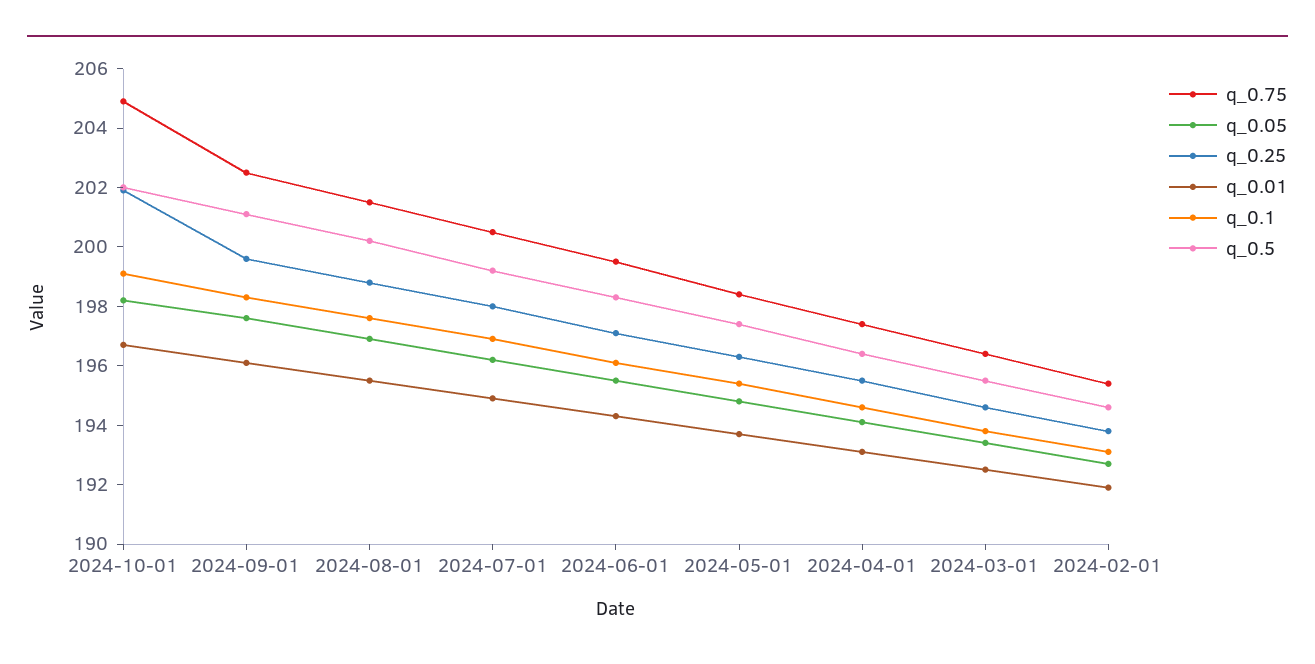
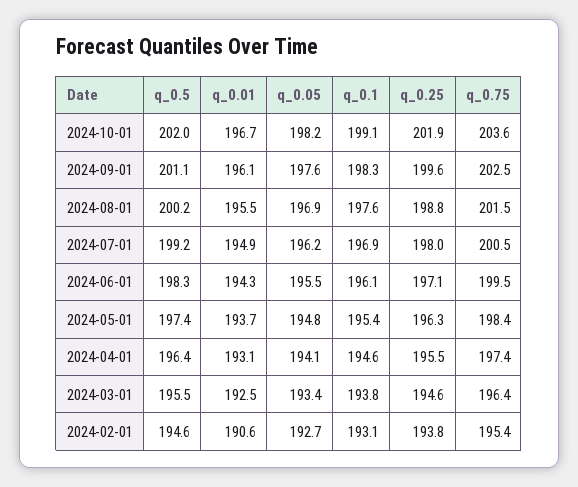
  {
    "q_0.75": {
-     "2024-10-01": 205,
+     "2024-10-01": 203.6,
      "2024-09-01": 202.5,
      "2024-08-01": 201.5,
      "2024-07-01": 200.5,
      "2024-06-01": 199.5,
      "2024-05-01": 198.4,
      "2024-04-01": 197.4,
      "2024-03-01": 196.4,
      "2024-02-01": 195.4
    },
    "q_0.05": {
      "2024-10-01": 198.2,
      "2024-09-01": 197.6,
      "2024-08-01": 196.9,
      "2024-07-01": 196.2,
      "2024-06-01": 195.5,
      "2024-05-01": 194.8,
      "2024-04-01": 194.1,
      "2024-03-01": 193.4,
      "2024-02-01": 192.7
    },
    "q_0.25": {
      "2024-10-01": 201.9,
      "2024-09-01": 199.6,
      "2024-08-01": 198.8,
      "2024-07-01": 198,
      "2024-06-01": 197.1,
      "2024-05-01": 196.3,
      "2024-04-01": 195.5,
      "2024-03-01": 194.6,
      "2024-02-01": 193.8
    },
    "q_0.01": {
      "2024-10-01": 196.7,
      "2024-09-01": 196.1,
      "2024-08-01": 195.5,
      "2024-07-01": 194.9,
      "2024-06-01": 194.3,
      "2024-05-01": 193.7,
      "2024-04-01": 193.1,
      "2024-03-01": 192.5,
-     "2024-02-01": 192
+     "2024-02-01": 190.6
    },
    "q_0.1": {
      "2024-10-01": 199.1,
      "2024-09-01": 198.3,
      "2024-08-01": 197.6,
      "2024-07-01": 196.9,
      "2024-06-01": 196.1,
      "2024-05-01": 195.4,
      "2024-04-01": 194.6,
      "2024-03-01": 193.8,
      "2024-02-01": 193.1
    },
    "q_0.5": {
      "2024-10-01": 202,
      "2024-09-01": 201.1,
      "2024-08-01": 200.2,
      "2024-07-01": 199.2,
      "2024-06-01": 198.3,
      "2024-05-01": 197.4,
      "2024-04-01": 196.4,
      "2024-03-01": 195.5,
      "2024-02-01": 194.6
    }
  }

